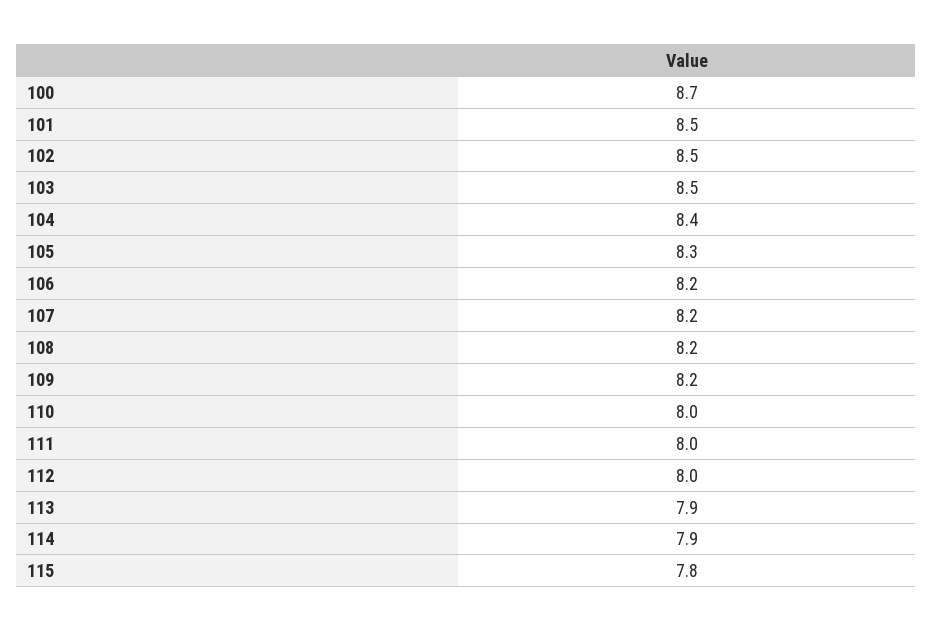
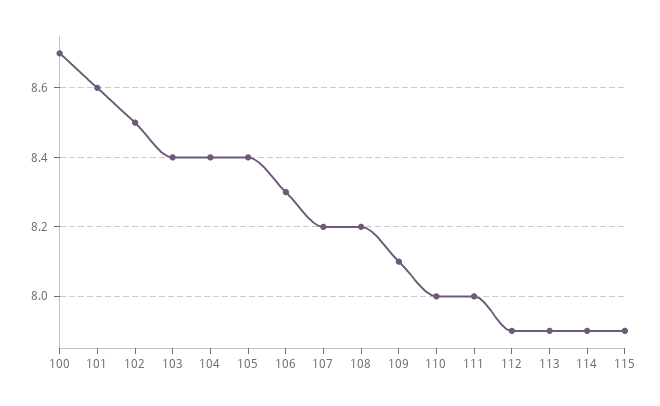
  {
    "100": 8.7,
-   "101": 8.5,
+   "101": 8.6,
    "102": 8.5,
-   "103": 8.5,
+   "103": 8.4,
    "104": 8.4,
-   "105": 8.3,
+   "105": 8.4,
-   "106": 8.2,
+   "106": 8.3,
    "107": 8.2,
    "108": 8.2,
-   "109": 8.2,
+   "109": 8.1,
    "110": 8,
    "111": 8,
-   "112": 8,
+   "112": 7.9,
    "113": 7.9,
    "114": 7.9,
-   "115": 7.8
+   "115": 7.9
  }

